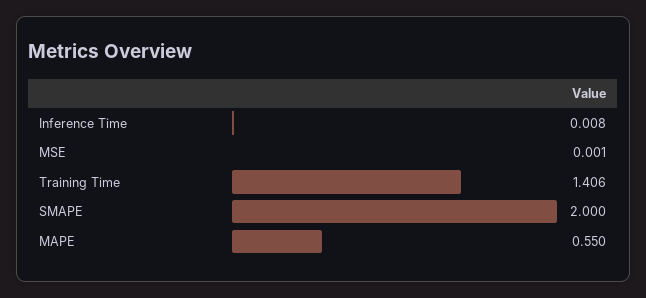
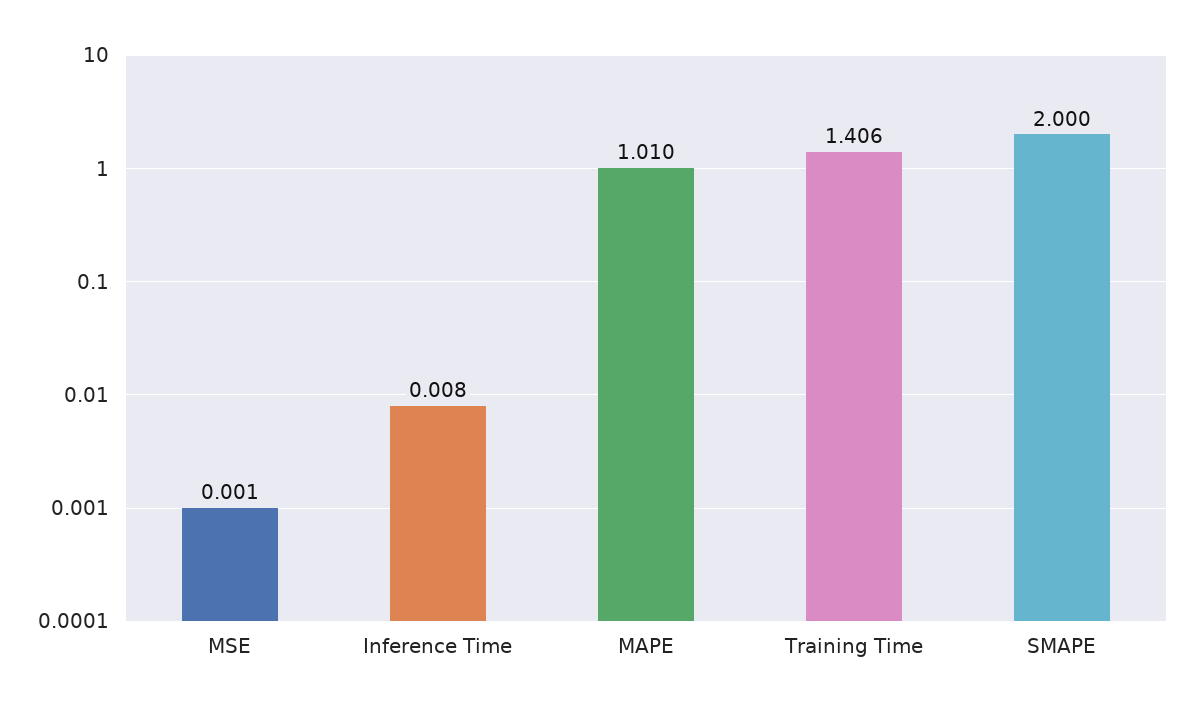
  {
    "Inference Time": 0.008,
    "MSE": 0.001,
    "Training Time": 1.406,
    "SMAPE": 2,
-   "MAPE": 0.55
+   "MAPE": 1.01
  }

